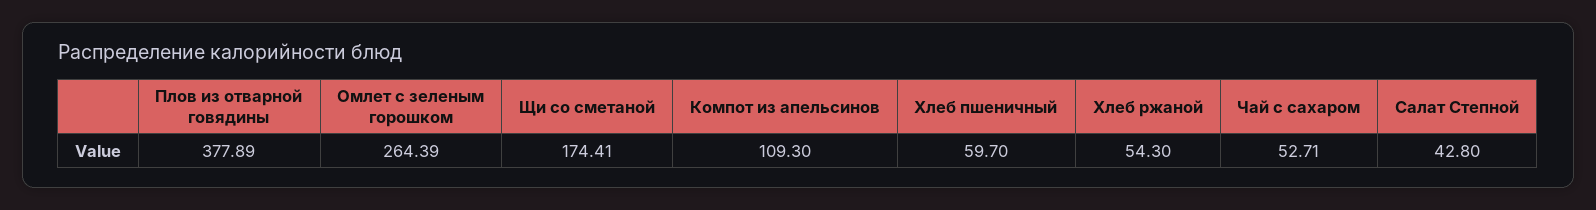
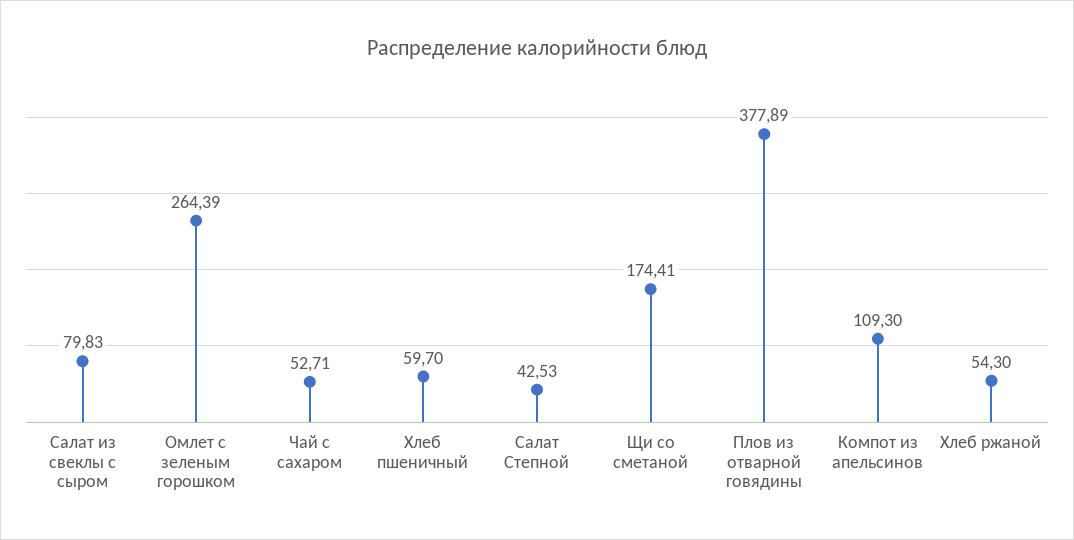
  {
    "Плов из отварной говядины": 377.89,
    "Омлет с зеленым горошком": 264.39,
    "Щи со сметаной": 174.41,
    "Компот из апельсинов": 109.3,
    "Хлеб пшеничный": 59.7,
    "Хлеб ржаной": 54.3,
    "Чай с сахаром": 52.71,
-   "Салат Степной": 42.8
+   "Салат Степной": 42.53,
+   "Салат из свеклы с сыром": 79.83
  }

